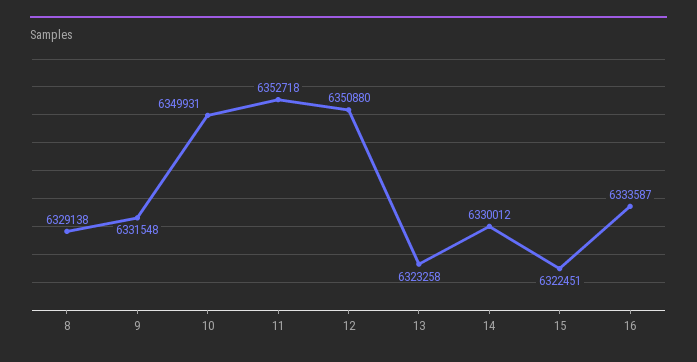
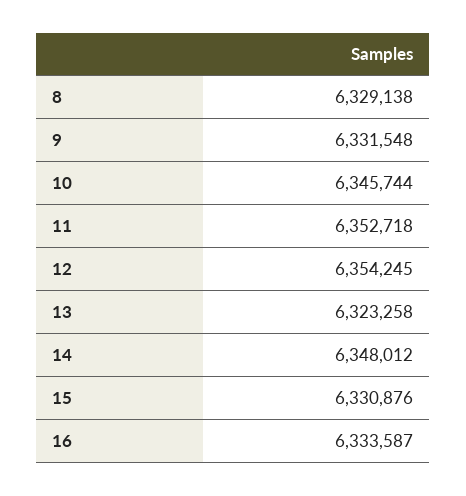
  {
    "8": 6329138,
    "9": 6331548,
-   "10": 6349931,
+   "10": 6345744,
    "11": 6352718,
-   "12": 6350880,
+   "12": 6354245,
    "13": 6323258,
-   "14": 6330012,
+   "14": 6348012,
-   "15": 6322451,
+   "15": 6330876,
    "16": 6333587
  }

